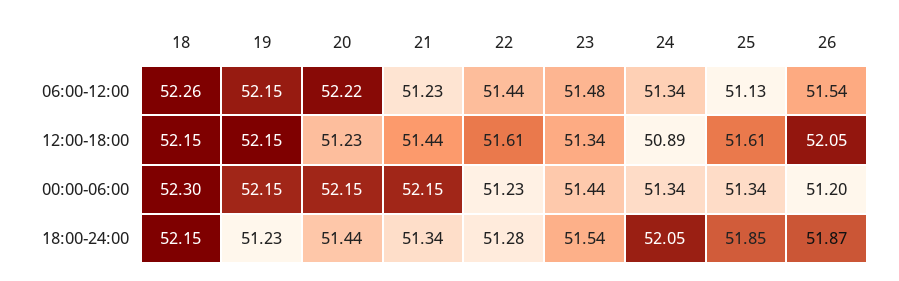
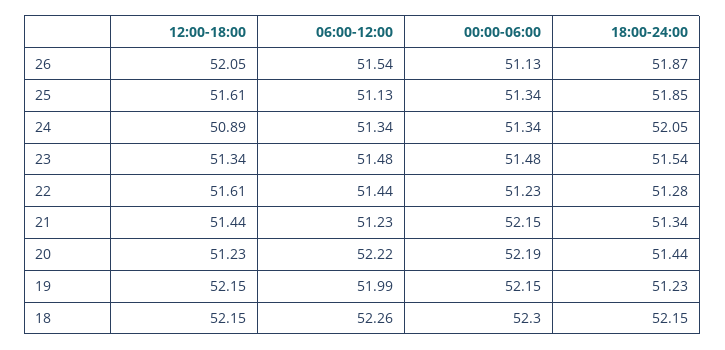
  {
    "18": {
      "06:00-12:00": 52.26,
      "12:00-18:00": 52.15,
      "00:00-06:00": 52.3,
      "18:00-24:00": 52.15
    },
    "19": {
-     "06:00-12:00": 52.15,
+     "06:00-12:00": 51.99,
      "12:00-18:00": 52.15,
      "00:00-06:00": 52.15,
      "18:00-24:00": 51.23
    },
    "20": {
      "06:00-12:00": 52.22,
      "12:00-18:00": 51.23,
-     "00:00-06:00": 52.15,
+     "00:00-06:00": 52.19,
      "18:00-24:00": 51.44
    },
    "21": {
      "06:00-12:00": 51.23,
      "12:00-18:00": 51.44,
      "00:00-06:00": 52.15,
      "18:00-24:00": 51.34
    },
    "22": {
      "06:00-12:00": 51.44,
      "12:00-18:00": 51.61,
      "00:00-06:00": 51.23,
      "18:00-24:00": 51.28
    },
    "23": {
      "06:00-12:00": 51.48,
      "12:00-18:00": 51.34,
-     "00:00-06:00": 51.44,
+     "00:00-06:00": 51.48,
      "18:00-24:00": 51.54
    },
    "24": {
      "06:00-12:00": 51.34,
      "12:00-18:00": 50.89,
      "00:00-06:00": 51.34,
      "18:00-24:00": 52.05
    },
    "25": {
      "06:00-12:00": 51.13,
      "12:00-18:00": 51.61,
      "00:00-06:00": 51.34,
      "18:00-24:00": 51.85
    },
    "26": {
      "06:00-12:00": 51.54,
      "12:00-18:00": 52.05,
-     "00:00-06:00": 51.2,
+     "00:00-06:00": 51.13,
      "18:00-24:00": 51.87
    }
  }

